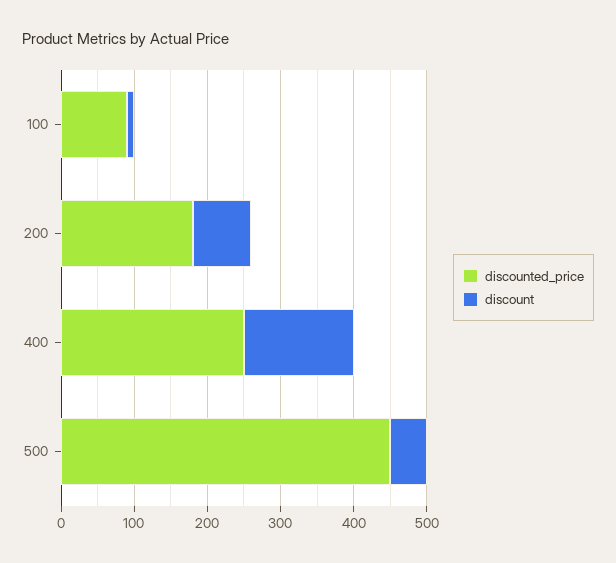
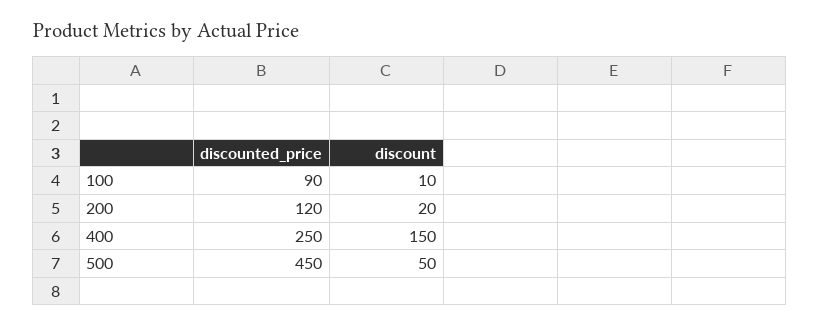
  {
    "discounted_price": {
      "100": 90,
-     "200": 180,
+     "200": 120,
      "400": 250,
      "500": 450
    },
    "discount": {
      "100": 10,
-     "200": 80,
+     "200": 20,
      "400": 150,
      "500": 50
    }
  }

